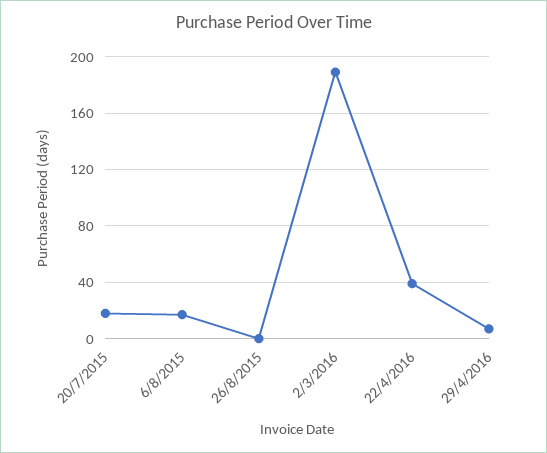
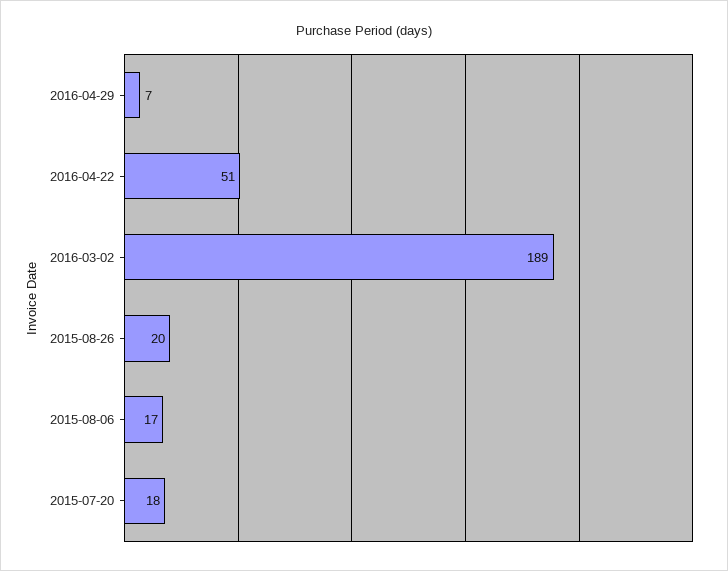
  {
    "20/7/2015": 18,
    "6/8/2015": 17,
-   "26/8/2015": 0,
+   "26/8/2015": 20,
    "2/3/2016": 189,
-   "22/4/2016": 40,
+   "22/4/2016": 51,
    "29/4/2016": 7
  }

